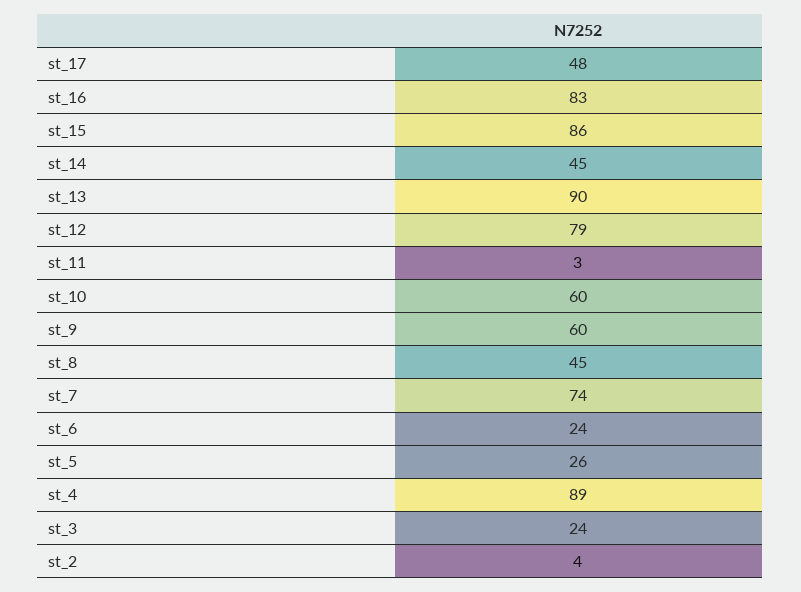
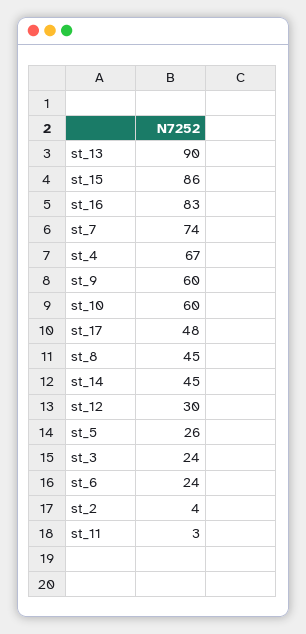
  {
    "st_17": 48,
    "st_16": 83,
    "st_15": 86,
    "st_14": 45,
    "st_13": 90,
-   "st_12": 79,
+   "st_12": 30,
    "st_11": 3,
    "st_10": 60,
    "st_9": 60,
    "st_8": 45,
    "st_7": 74,
    "st_6": 24,
    "st_5": 26,
-   "st_4": 89,
+   "st_4": 67,
    "st_3": 24,
    "st_2": 4
  }

